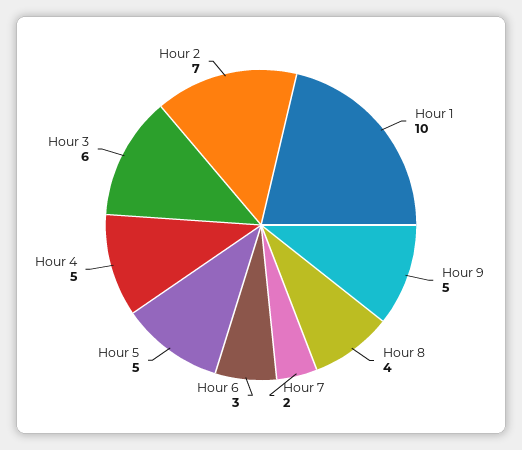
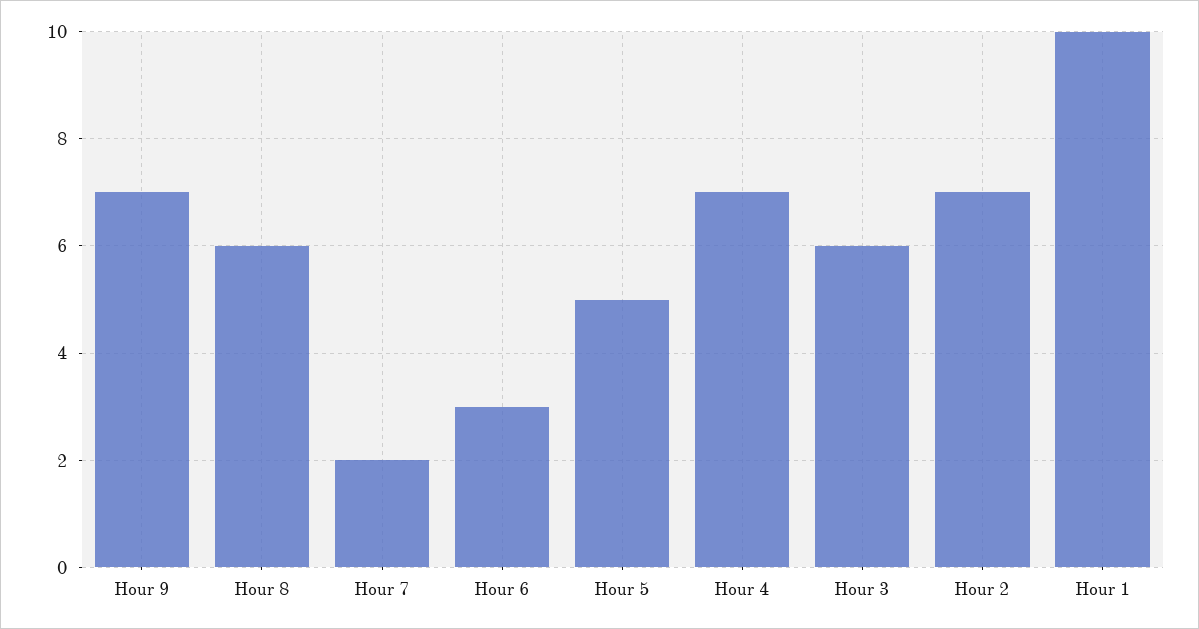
  {
    "Hour 1": 10,
-   "Hour 9": 5,
+   "Hour 9": 7,
-   "Hour 8": 4,
+   "Hour 8": 6,
    "Hour 7": 2,
    "Hour 6": 3,
    "Hour 5": 5,
-   "Hour 4": 5,
+   "Hour 4": 7,
    "Hour 3": 6,
    "Hour 2": 7
  }

